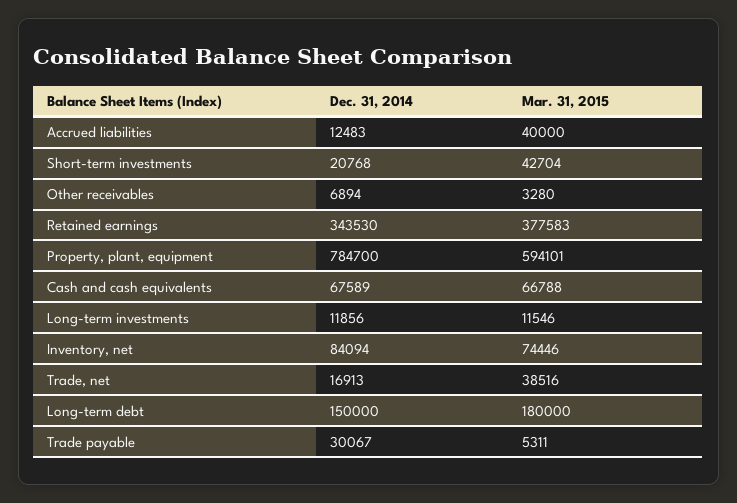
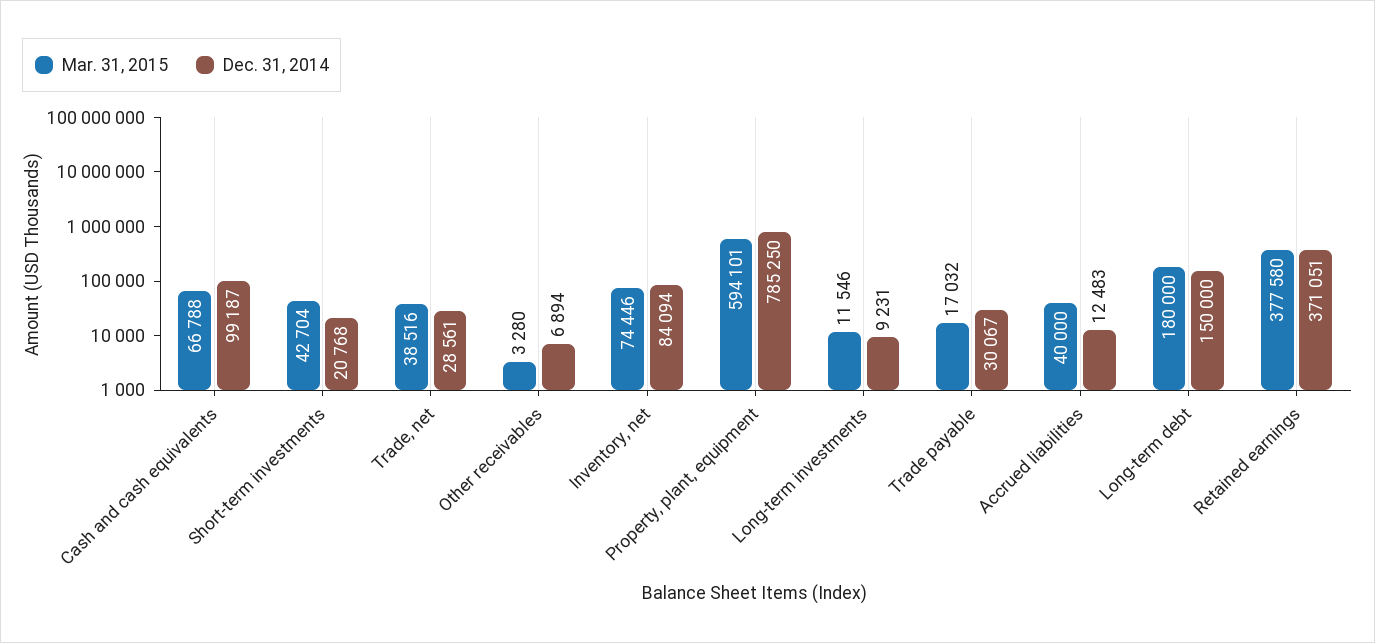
  {
    "Dec. 31, 2014": {
      "Accrued liabilities": 12483,
      "Short-term investments": 20768,
      "Other receivables": 6894,
-     "Retained earnings": 343530,
+     "Retained earnings": 371051,
-     "Property, plant, equipment": 784700,
+     "Property, plant, equipment": 785250,
-     "Cash and cash equivalents": 67589,
+     "Cash and cash equivalents": 99187,
-     "Long-term investments": 11856,
+     "Long-term investments": 9231,
      "Inventory, net": 84094,
-     "Trade, net": 16913,
+     "Trade, net": 28561,
      "Long-term debt": 150000,
      "Trade payable": 30067
    },
    "Mar. 31, 2015": {
      "Accrued liabilities": 40000,
      "Short-term investments": 42704,
      "Other receivables": 3280,
-     "Retained earnings": 377583,
+     "Retained earnings": 377580,
      "Property, plant, equipment": 594101,
      "Cash and cash equivalents": 66788,
      "Long-term investments": 11546,
      "Inventory, net": 74446,
      "Trade, net": 38516,
      "Long-term debt": 180000,
-     "Trade payable": 5311
+     "Trade payable": 17032
    }
  }

